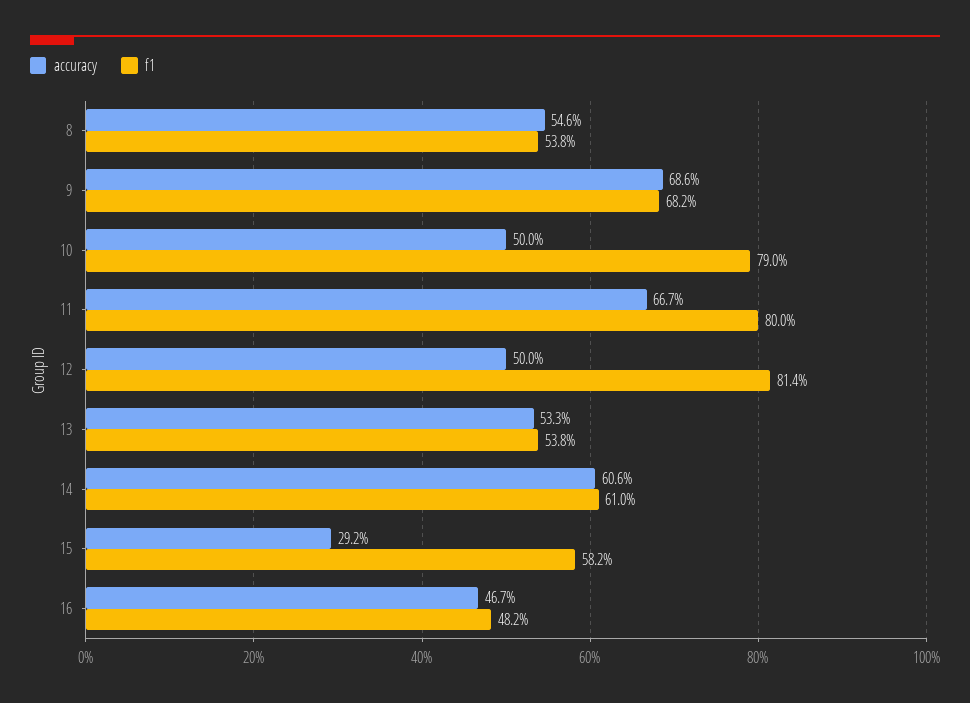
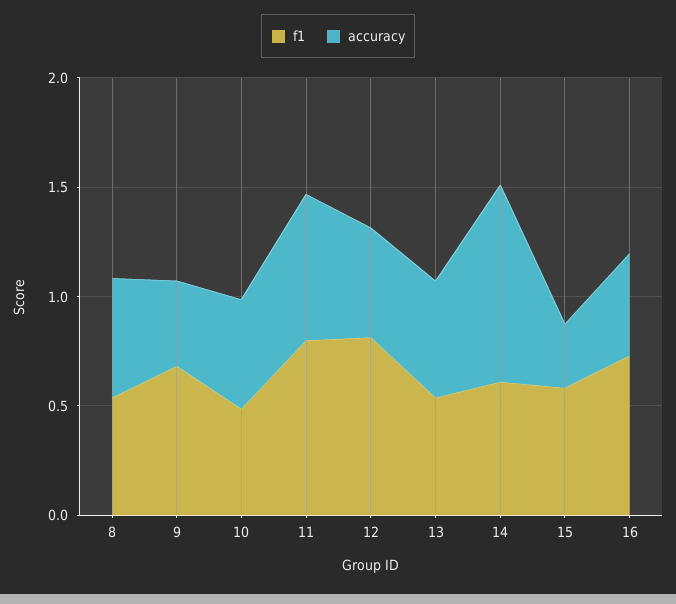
  {
    "accuracy": {
      "8": 0.546,
-     "9": 0.686,
+     "9": 0.4,
      "10": 0.5,
      "11": 0.667,
      "12": 0.5,
      "13": 0.533,
-     "14": 0.606,
+     "14": 0.9,
      "15": 0.292,
      "16": 0.467
    },
    "f1": {
      "8": 0.538,
      "9": 0.682,
-     "10": 0.79,
+     "10": 0.5,
      "11": 0.8,
      "12": 0.814,
      "13": 0.538,
      "14": 0.61,
      "15": 0.582,
-     "16": 0.482
+     "16": 0.7
    }
  }

